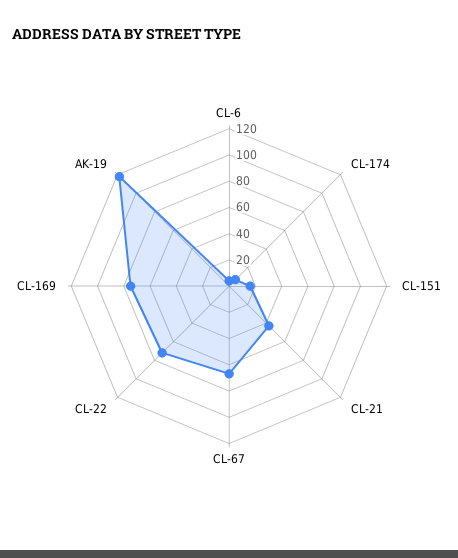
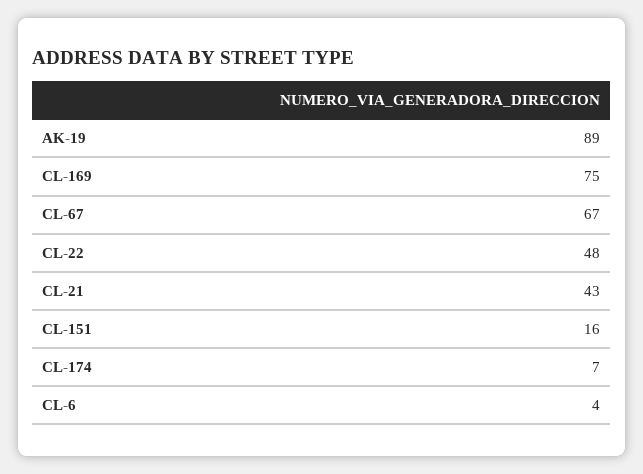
  {
    "CL-6": 4,
    "CL-174": 7,
    "CL-151": 16,
    "CL-21": 43,
    "CL-67": 67,
-   "CL-22": 70,
+   "CL-22": 48,
    "CL-169": 75,
-   "AK-19": 120
+   "AK-19": 89
  }

